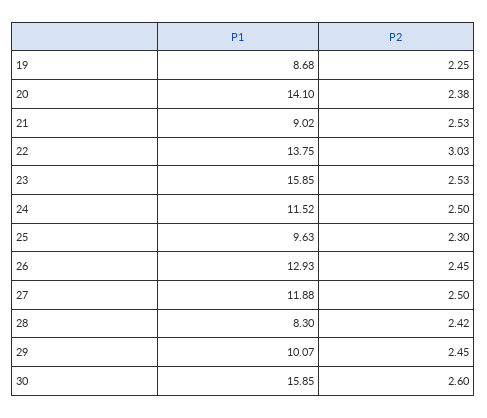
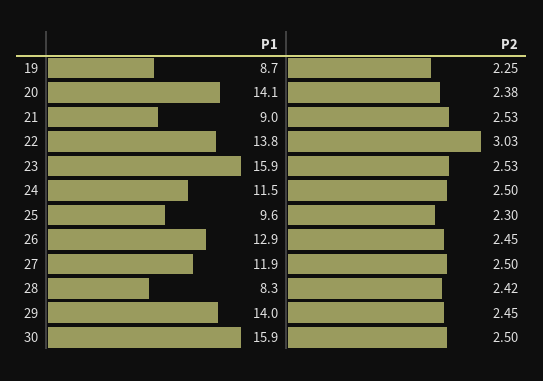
  {
    "P1": {
      "19": 8.68,
      "20": 14.1,
      "21": 9.02,
      "22": 13.75,
      "23": 15.85,
      "24": 11.52,
      "25": 9.63,
      "26": 12.93,
      "27": 11.88,
      "28": 8.3,
-     "29": 10.07,
+     "29": 14,
      "30": 15.85
    },
    "P2": {
      "19": 2.25,
      "20": 2.38,
      "21": 2.53,
      "22": 3.03,
      "23": 2.53,
      "24": 2.5,
      "25": 2.3,
      "26": 2.45,
      "27": 2.5,
      "28": 2.42,
      "29": 2.45,
-     "30": 2.6
+     "30": 2.5
    }
  }

